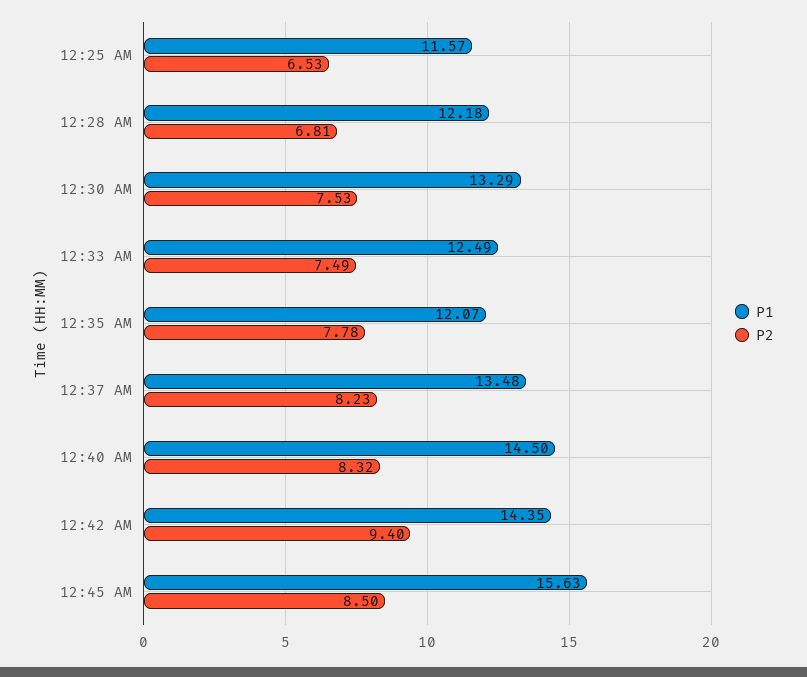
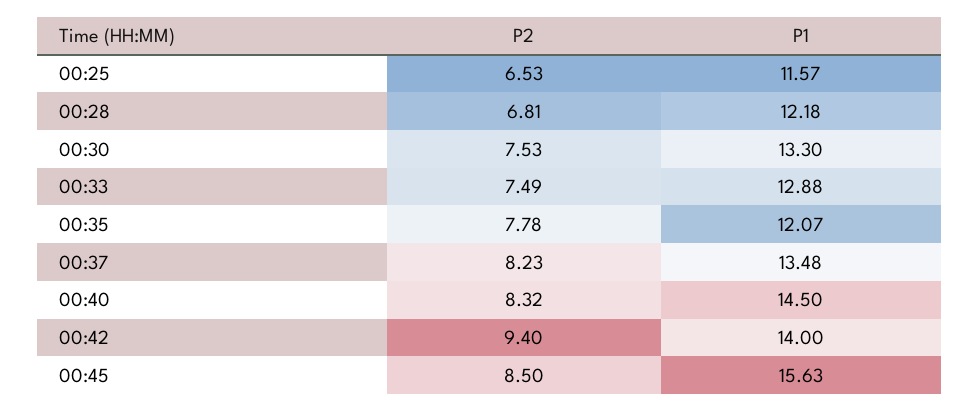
  {
    "P1": {
      "12:25 AM": 11.57,
      "12:28 AM": 12.18,
-     "12:30 AM": 13.29,
+     "12:30 AM": 13.3,
-     "12:33 AM": 12.49,
+     "12:33 AM": 12.88,
      "12:35 AM": 12.07,
      "12:37 AM": 13.48,
      "12:40 AM": 14.5,
-     "12:42 AM": 14.35,
+     "12:42 AM": 14,
      "12:45 AM": 15.63
    },
    "P2": {
      "12:25 AM": 6.53,
      "12:28 AM": 6.81,
      "12:30 AM": 7.53,
      "12:33 AM": 7.49,
      "12:35 AM": 7.78,
      "12:37 AM": 8.23,
      "12:40 AM": 8.32,
      "12:42 AM": 9.4,
      "12:45 AM": 8.5
    }
  }

